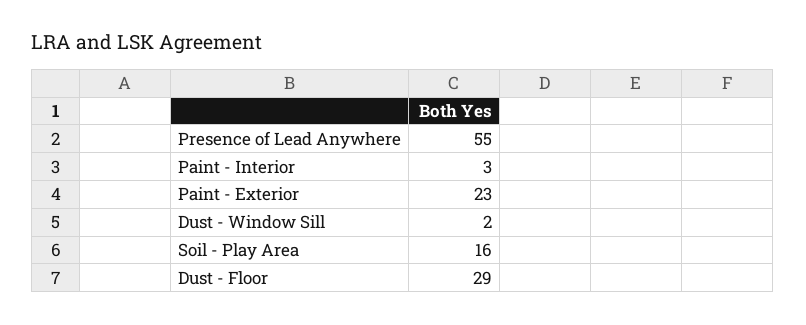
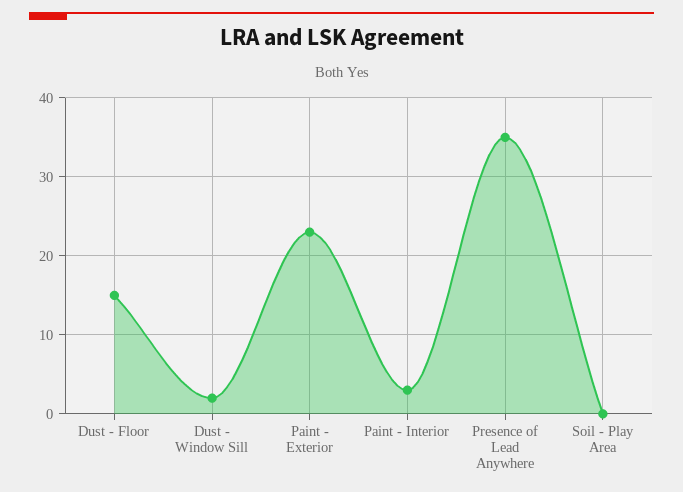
  {
-   "Presence of Lead Anywhere": 55,
+   "Presence of Lead Anywhere": 35,
    "Paint - Interior": 3,
    "Paint - Exterior": 23,
    "Dust - Window Sill": 2,
-   "Soil - Play Area": 16,
+   "Soil - Play Area": 0,
-   "Dust - Floor": 29
+   "Dust - Floor": 15
  }

